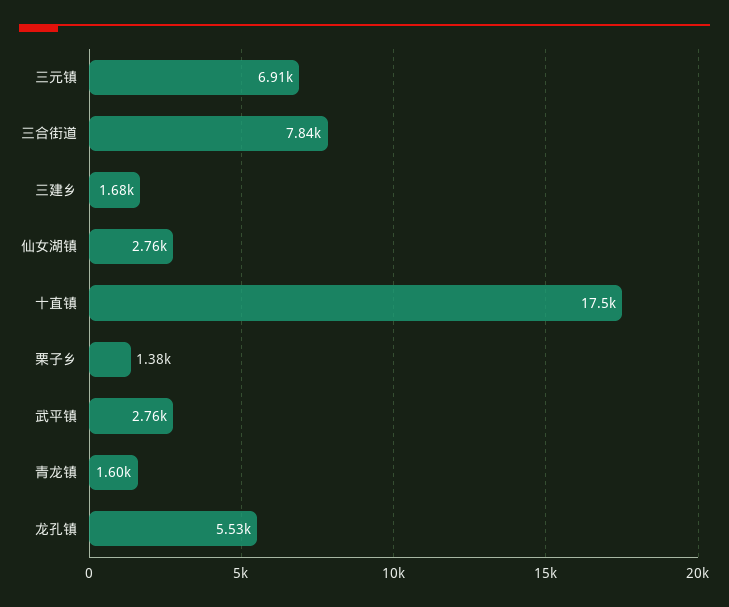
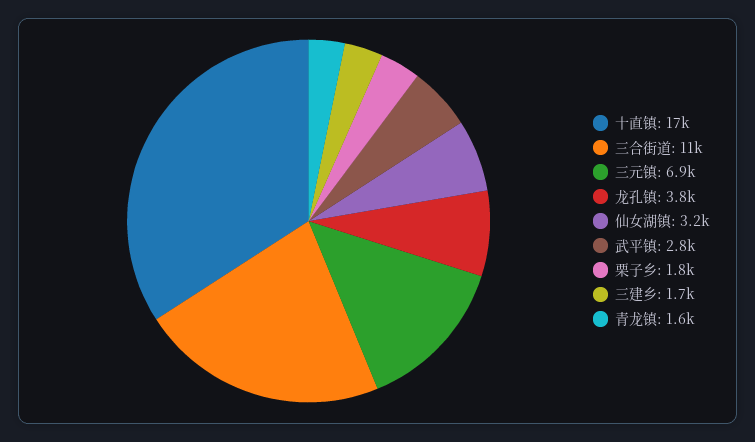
  {
    "三元镇": 6910,
-   "三合街道": 7840,
+   "三合街道": 11000,
    "三建乡": 1680,
-   "仙女湖镇": 2760,
+   "仙女湖镇": 3200,
    "十直镇": 17500,
-   "栗子乡": 1380,
+   "栗子乡": 1800,
    "武平镇": 2760,
    "青龙镇": 1600,
-   "龙孔镇": 5530
+   "龙孔镇": 3800
  }

